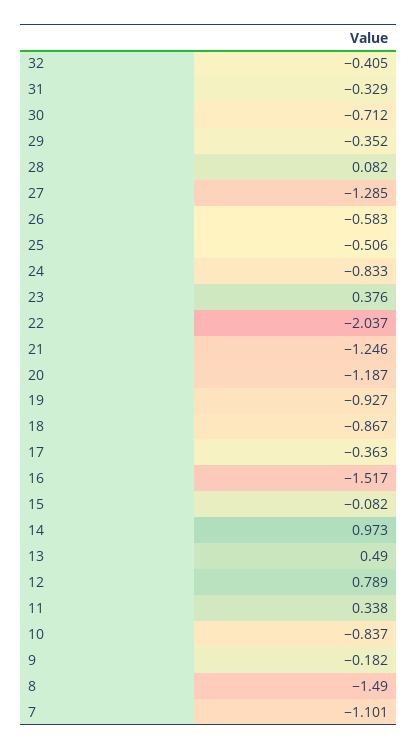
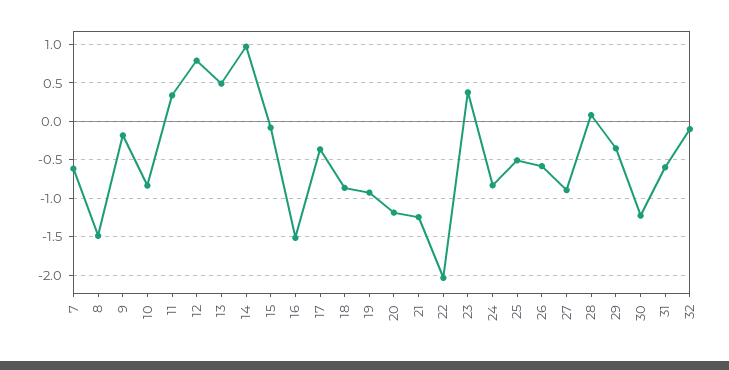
  {
-   "32": -0.405,
+   "32": -0.1,
-   "31": -0.329,
+   "31": -0.6,
-   "30": -0.712,
+   "30": -1.2,
    "29": -0.352,
    "28": 0.082,
-   "27": -1.285,
+   "27": -0.9,
    "26": -0.583,
    "25": -0.506,
    "24": -0.833,
    "23": 0.376,
    "22": -2.037,
    "21": -1.246,
    "20": -1.187,
    "19": -0.927,
    "18": -0.867,
    "17": -0.363,
    "16": -1.517,
    "15": -0.082,
    "14": 0.973,
    "13": 0.49,
    "12": 0.789,
    "11": 0.338,
    "10": -0.837,
    "9": -0.182,
    "8": -1.49,
-   "7": -1.101
+   "7": -0.6
  }

